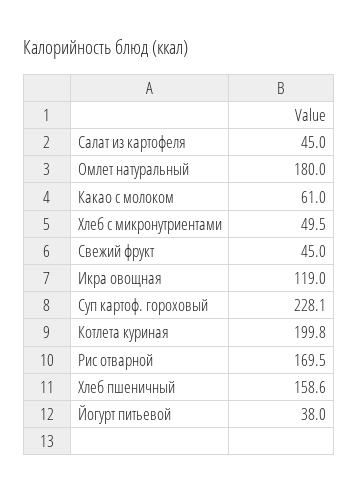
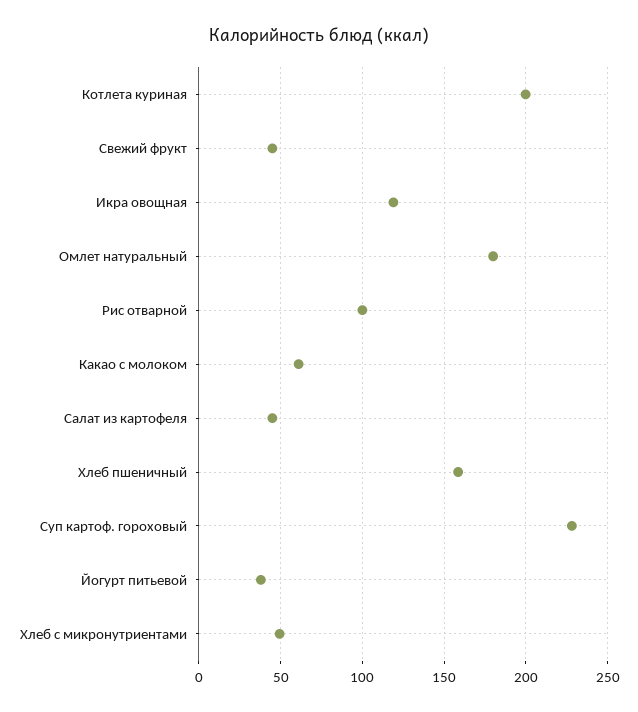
  {
    "Салат из картофеля": 45,
    "Омлет натуральный": 180,
    "Какао с молоком": 61,
    "Хлеб с микронутриентами": 49.5,
    "Свежий фрукт": 45,
    "Икра овощная": 119,
    "Суп картоф. гороховый": 228.1,
    "Котлета куриная": 199.8,
-   "Рис отварной": 169.5,
+   "Рис отварной": 100,
    "Хлеб пшеничный": 158.6,
    "Йогурт питьевой": 38
  }

